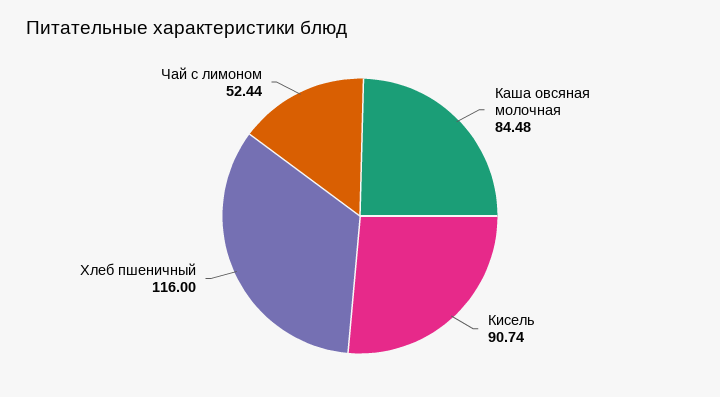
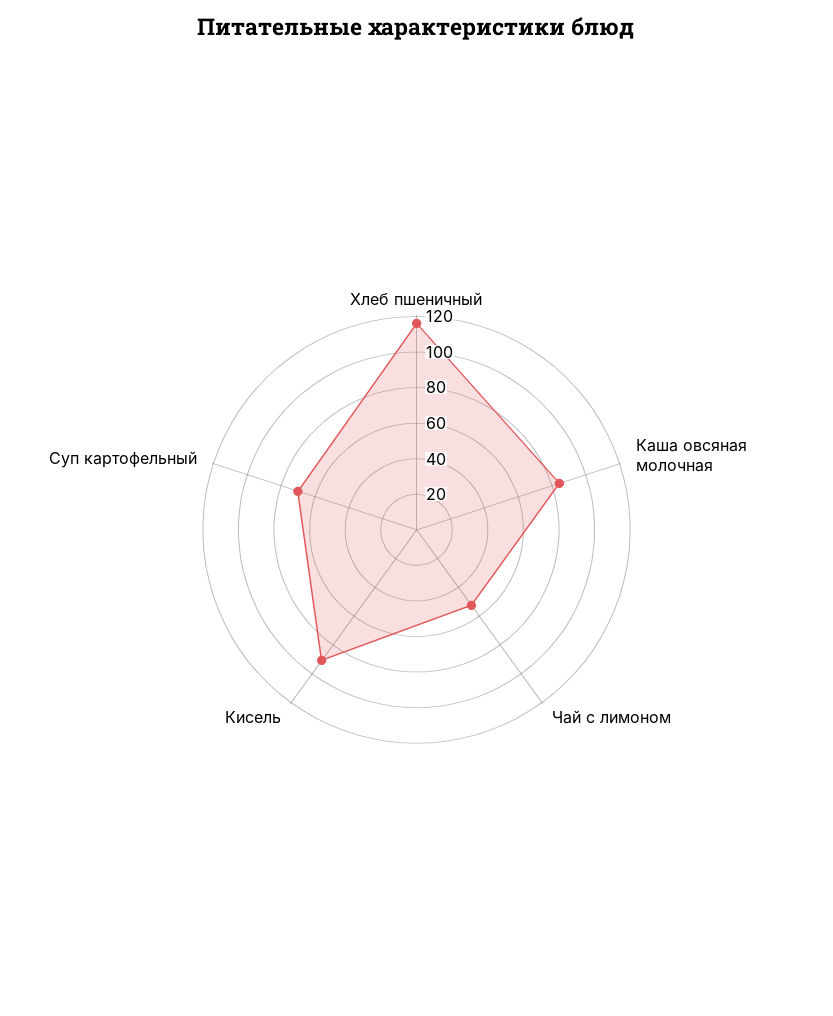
  {
    "Каша овсяная молочная": 84.48,
    "Кисель": 90.74,
    "Хлеб пшеничный": 116,
-   "Чай с лимоном": 52.44
+   "Чай с лимоном": 52.44,
+   "Суп картофельный": 70
  }

